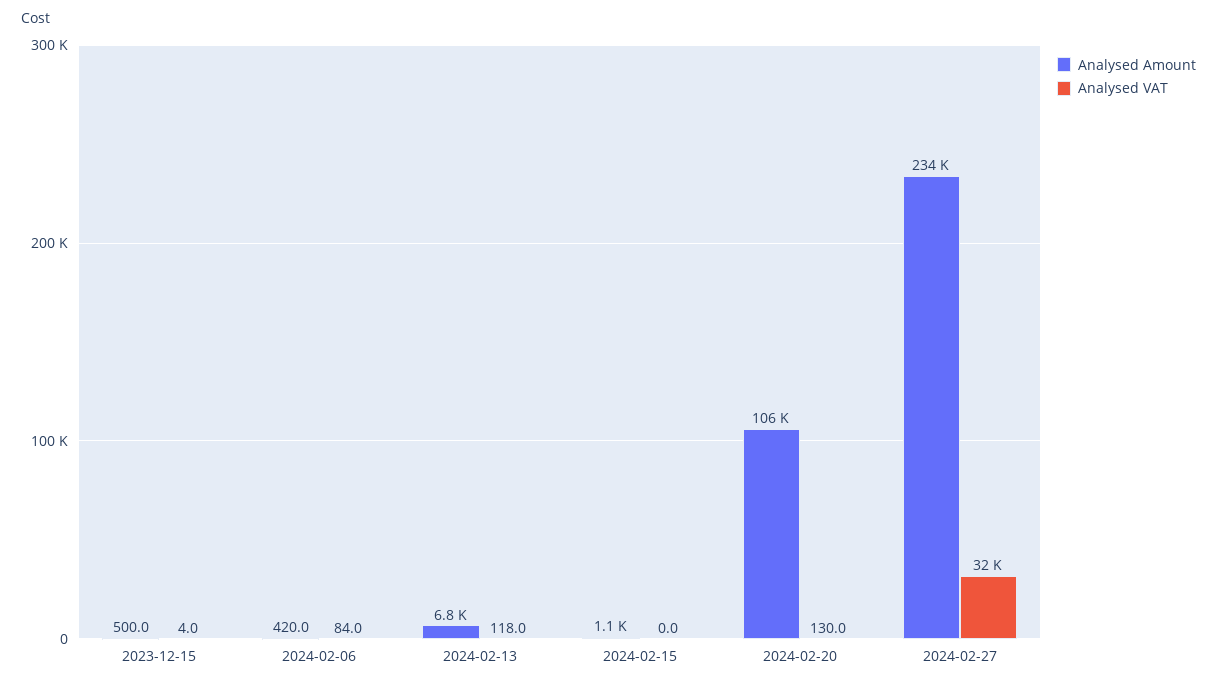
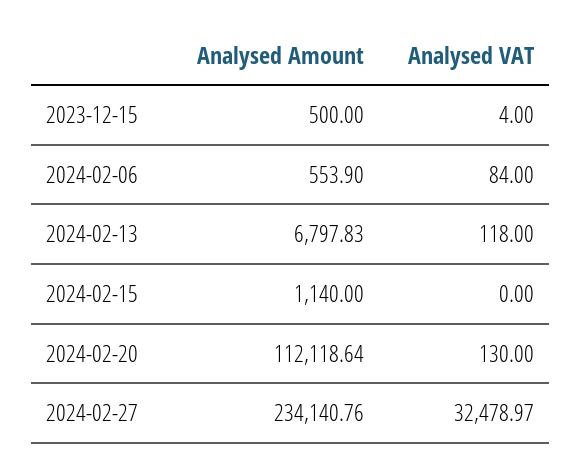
  {
    "Analysed Amount": {
      "2023-12-15": 500,
-     "2024-02-06": 420,
+     "2024-02-06": 553.9,
      "2024-02-13": 6797.83,
      "2024-02-15": 1140,
-     "2024-02-20": 106000,
+     "2024-02-20": 112118.64,
      "2024-02-27": 234140.76
    },
    "Analysed VAT": {
      "2023-12-15": 4,
      "2024-02-06": 84,
      "2024-02-13": 118,
      "2024-02-15": 0,
      "2024-02-20": 130,
      "2024-02-27": 32478.97
    }
  }

